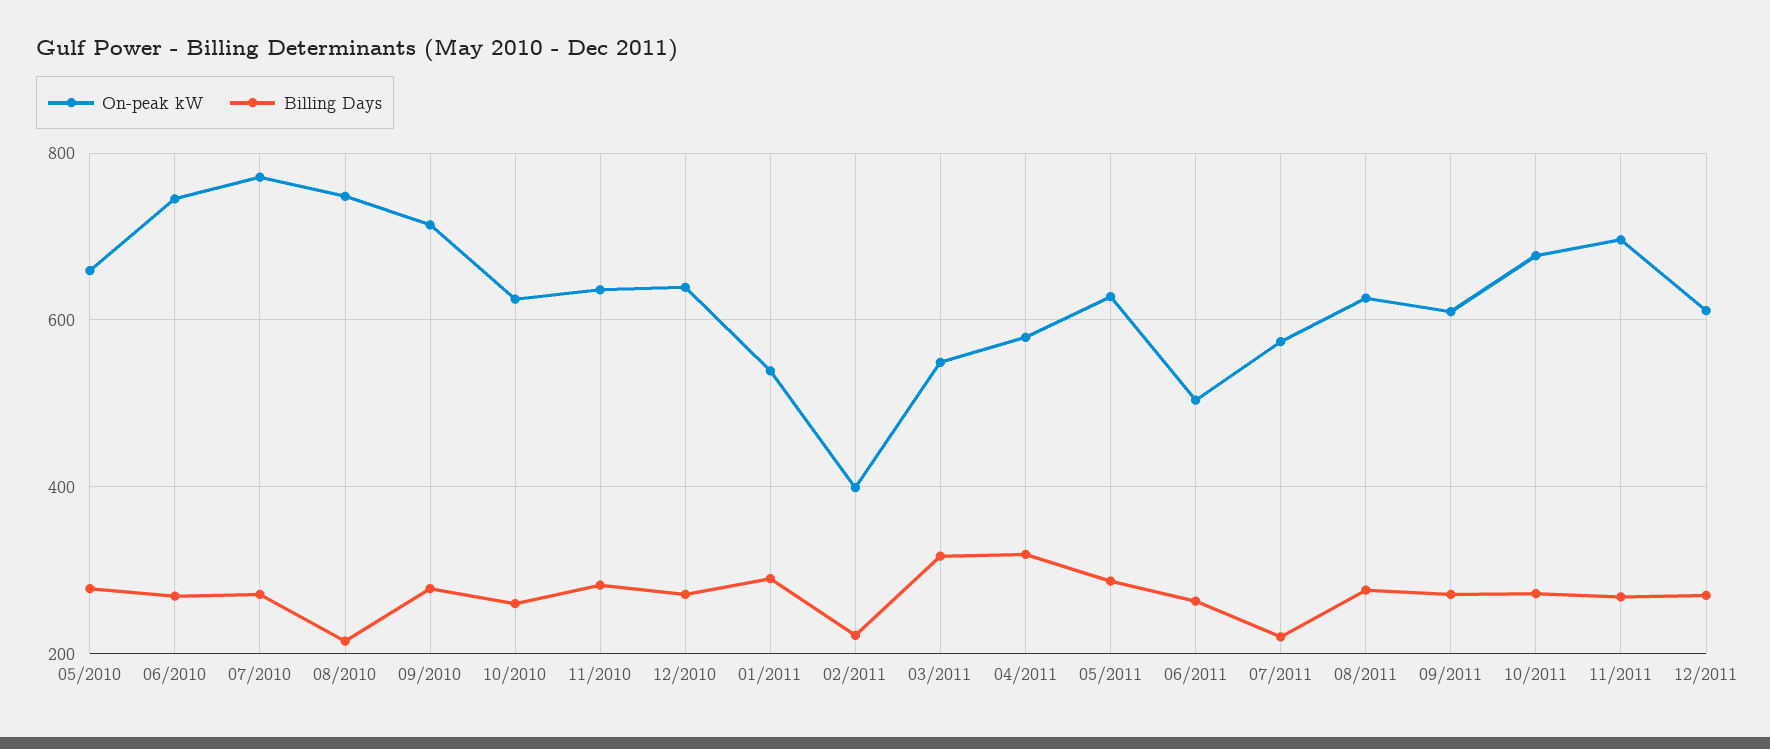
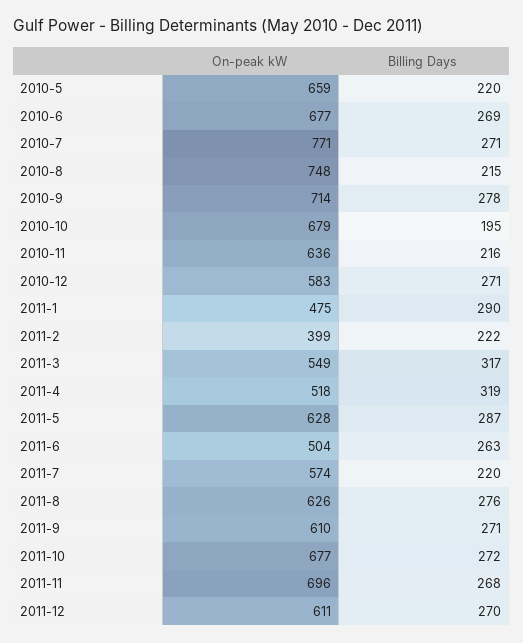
  {
    "On-peak kW": {
      "05/2010": 659,
-     "06/2010": 740,
+     "06/2010": 677,
      "07/2010": 771,
      "08/2010": 748,
      "09/2010": 714,
-     "10/2010": 620,
+     "10/2010": 679,
      "11/2010": 636,
-     "12/2010": 640,
+     "12/2010": 583,
-     "01/2011": 540,
+     "01/2011": 475,
      "02/2011": 399,
      "03/2011": 549,
-     "04/2011": 580,
+     "04/2011": 518,
      "05/2011": 628,
      "06/2011": 504,
      "07/2011": 574,
      "08/2011": 626,
      "09/2011": 610,
      "10/2011": 677,
      "11/2011": 696,
      "12/2011": 611
    },
    "Billing Days": {
-     "05/2010": 280,
+     "05/2010": 220,
      "06/2010": 269,
      "07/2010": 271,
      "08/2010": 215,
      "09/2010": 278,
-     "10/2010": 260,
+     "10/2010": 195,
-     "11/2010": 280,
+     "11/2010": 216,
      "12/2010": 271,
      "01/2011": 290,
      "02/2011": 222,
      "03/2011": 317,
      "04/2011": 319,
      "05/2011": 287,
      "06/2011": 263,
      "07/2011": 220,
      "08/2011": 276,
      "09/2011": 271,
      "10/2011": 272,
      "11/2011": 268,
      "12/2011": 270
    }
  }

